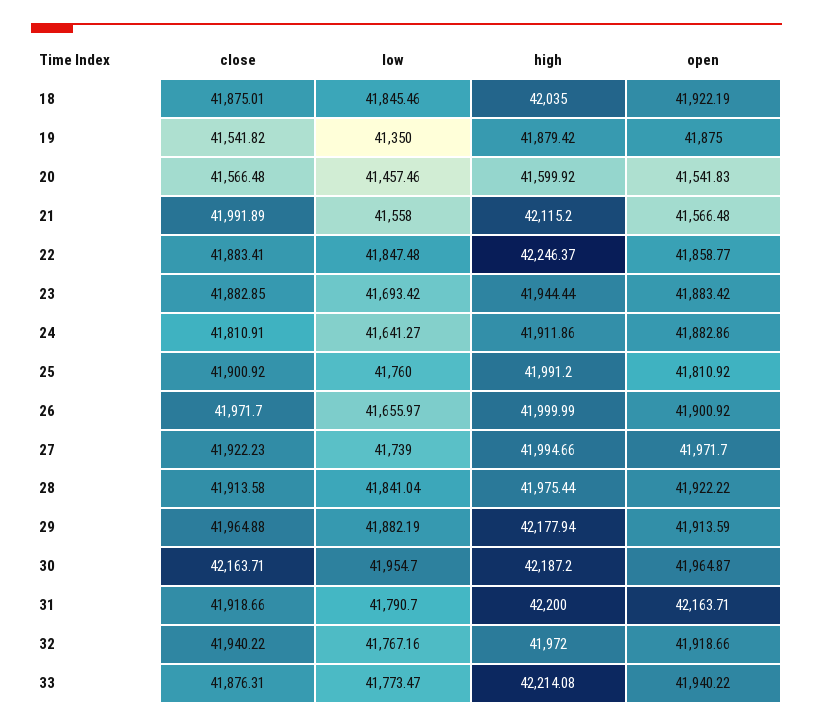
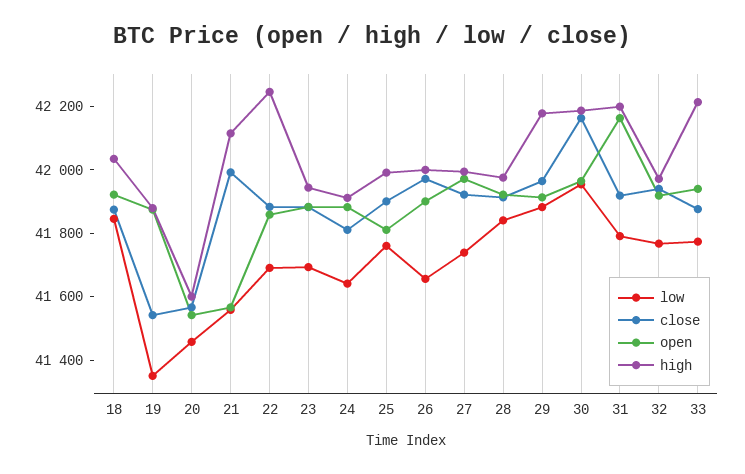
  {
    "close": {
      "18": 41875.01,
      "19": 41541.82,
      "20": 41566.48,
      "21": 41991.89,
      "22": 41883.41,
      "23": 41882.85,
      "24": 41810.91,
      "25": 41900.92,
      "26": 41971.7,
      "27": 41922.23,
      "28": 41913.58,
      "29": 41964.88,
      "30": 42163.71,
      "31": 41918.66,
      "32": 41940.22,
      "33": 41876.31
    },
    "low": {
      "18": 41845.46,
      "19": 41350,
      "20": 41457.46,
      "21": 41558,
-     "22": 41847.48,
+     "22": 41700,
      "23": 41693.42,
      "24": 41641.27,
      "25": 41760,
      "26": 41655.97,
      "27": 41739,
      "28": 41841.04,
      "29": 41882.19,
      "30": 41954.7,
      "31": 41790.7,
      "32": 41767.16,
      "33": 41773.47
    },
    "high": {
      "18": 42035,
      "19": 41879.42,
      "20": 41599.92,
      "21": 42115.2,
      "22": 42246.37,
      "23": 41944.44,
      "24": 41911.86,
      "25": 41991.2,
      "26": 41999.99,
      "27": 41994.66,
      "28": 41975.44,
      "29": 42177.94,
      "30": 42187.2,
      "31": 42200,
      "32": 41972,
      "33": 42214.08
    },
    "open": {
      "18": 41922.19,
      "19": 41875,
      "20": 41541.83,
      "21": 41566.48,
      "22": 41858.77,
      "23": 41883.42,
      "24": 41882.86,
      "25": 41810.92,
      "26": 41900.92,
      "27": 41971.7,
      "28": 41922.22,
      "29": 41913.59,
      "30": 41964.87,
      "31": 42163.71,
      "32": 41918.66,
      "33": 41940.22
    }
  }

